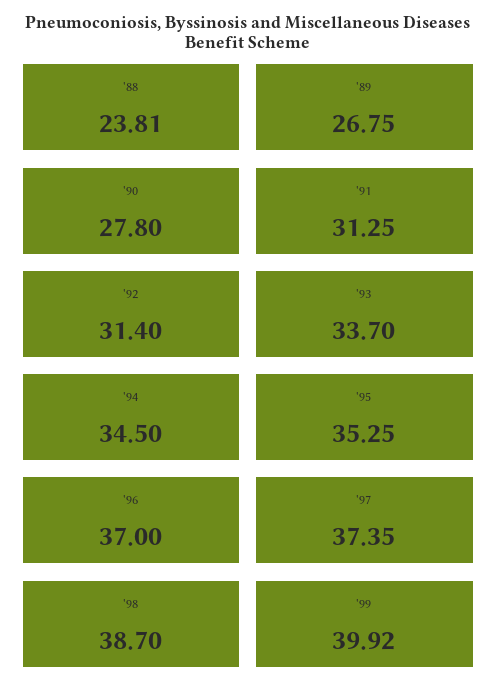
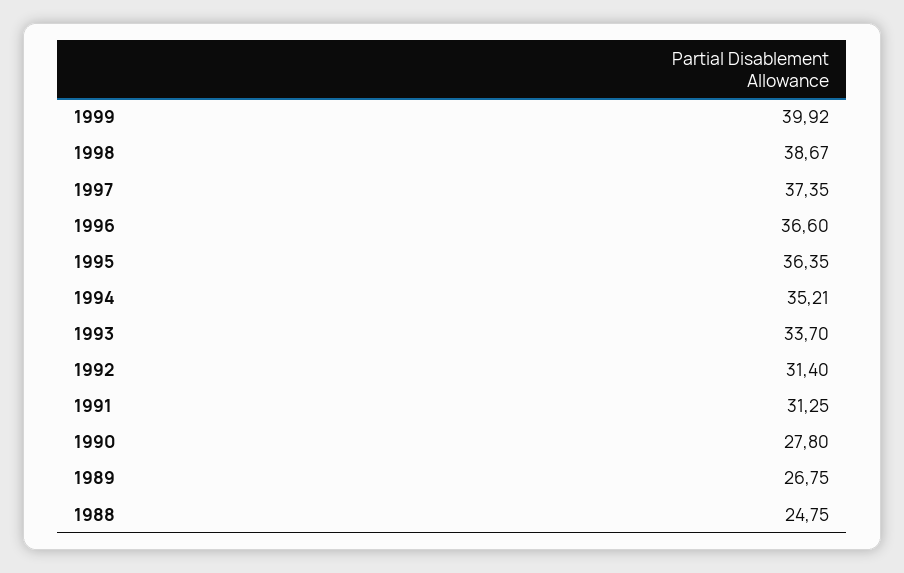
  {
-   "'88": 23.81,
+   "'88": 24.75,
    "'89": 26.75,
    "'90": 27.8,
    "'91": 31.25,
    "'92": 31.4,
    "'93": 33.7,
-   "'94": 34.5,
+   "'94": 35.21,
-   "'95": 35.25,
+   "'95": 36.35,
-   "'96": 37,
+   "'96": 36.6,
    "'97": 37.35,
-   "'98": 38.7,
+   "'98": 38.67,
    "'99": 39.92
  }

